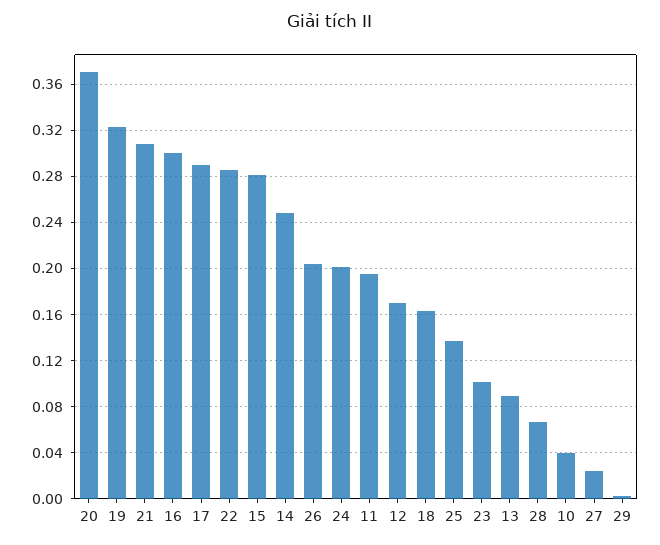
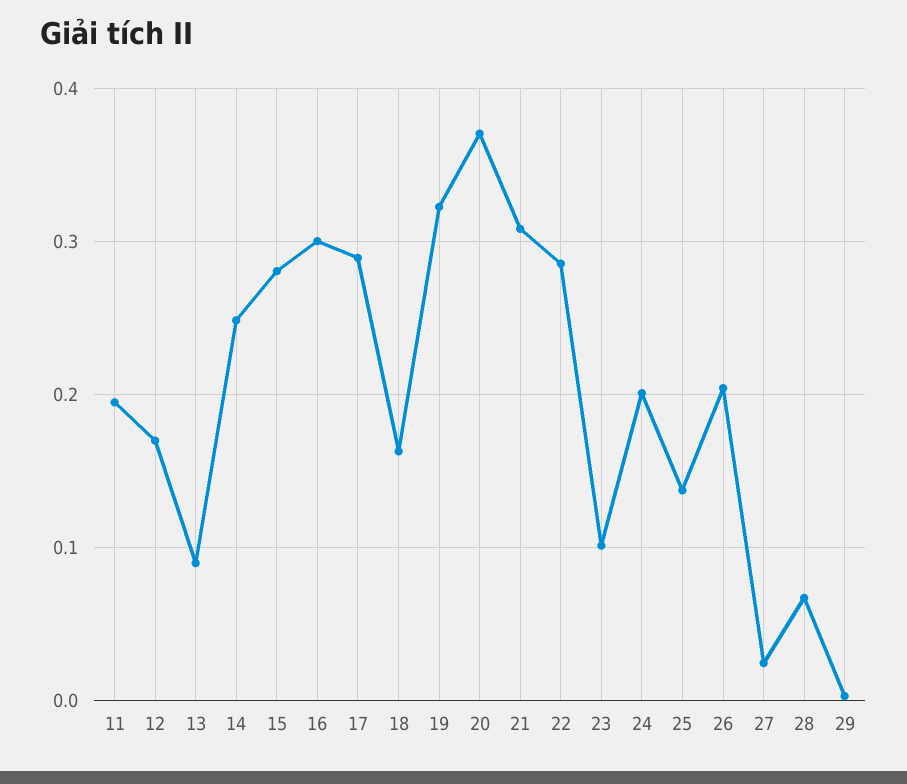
  {
    "20": 0.37,
    "19": 0.32,
    "21": 0.31,
    "16": 0.3,
    "17": 0.29,
    "22": 0.29,
    "15": 0.28,
    "14": 0.25,
    "26": 0.2,
    "24": 0.2,
    "11": 0.19,
    "12": 0.17,
    "18": 0.16,
    "25": 0.14,
    "23": 0.1,
    "13": 0.09,
    "28": 0.07,
-   "10": 0.04,
    "27": 0.02,
    "29": 0
  }

